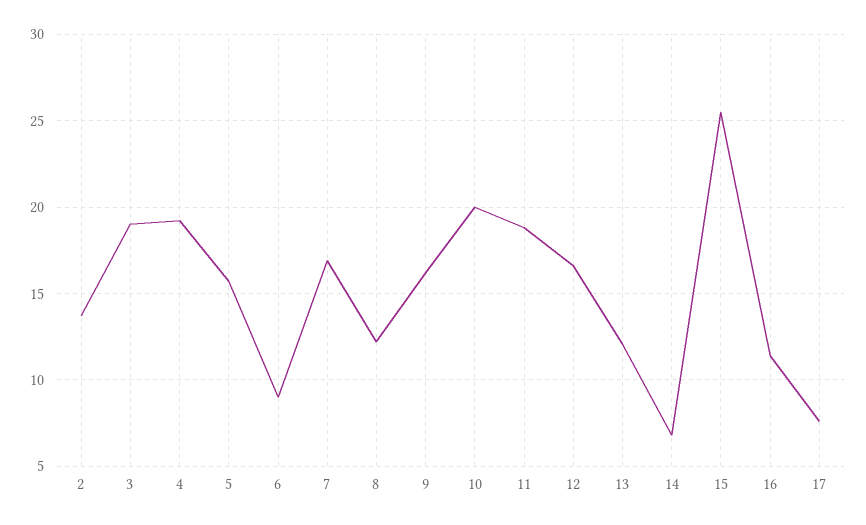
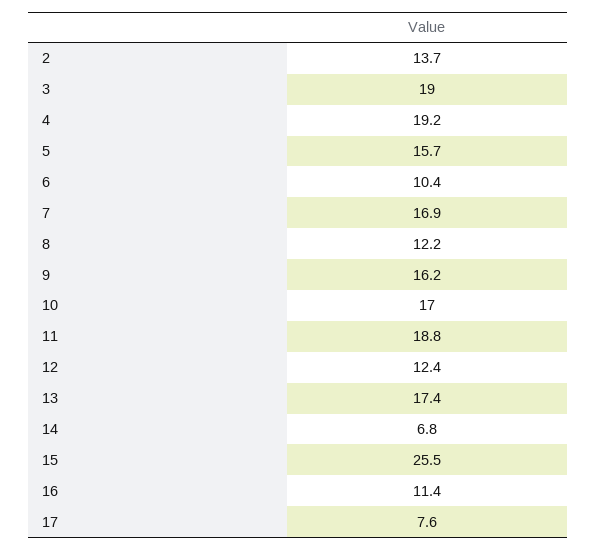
  {
    "2": 13.7,
    "3": 19,
    "4": 19.2,
    "5": 15.7,
-   "6": 9,
+   "6": 10.4,
    "7": 16.9,
    "8": 12.2,
    "9": 16.2,
-   "10": 20,
+   "10": 17,
    "11": 18.8,
-   "12": 16.5,
+   "12": 12.4,
-   "13": 12,
+   "13": 17.4,
    "14": 6.8,
    "15": 25.5,
    "16": 11.4,
    "17": 7.6
  }

